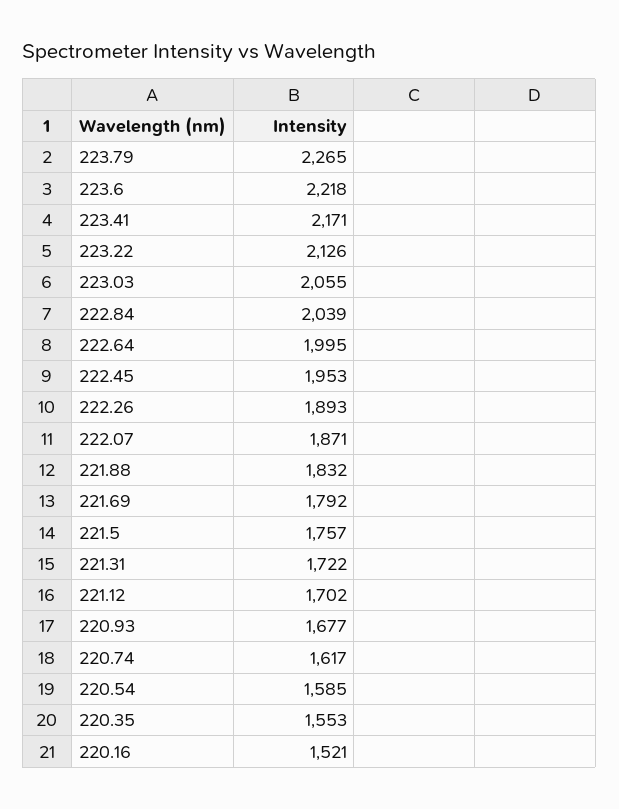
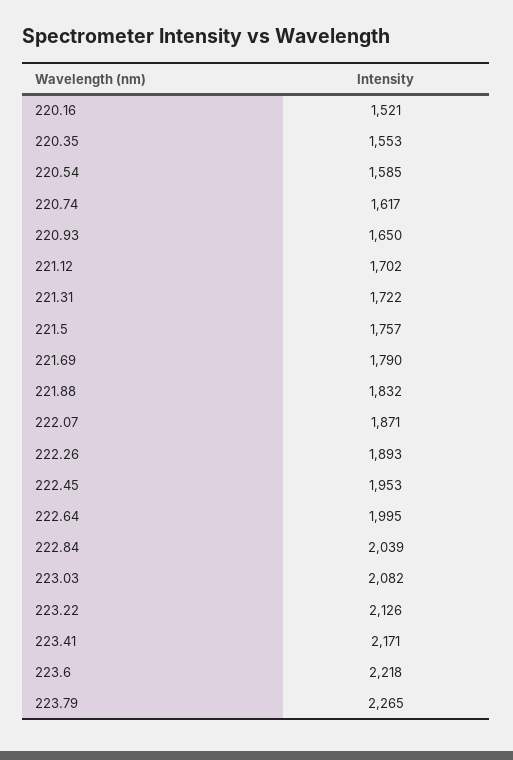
  {
    "223.79": 2265,
    "223.6": 2218,
    "223.41": 2171,
    "223.22": 2126,
-   "223.03": 2055,
+   "223.03": 2082,
    "222.84": 2039,
    "222.64": 1995,
    "222.45": 1953,
    "222.26": 1893,
    "222.07": 1871,
    "221.88": 1832,
-   "221.69": 1792,
+   "221.69": 1790,
    "221.5": 1757,
    "221.31": 1722,
    "221.12": 1702,
-   "220.93": 1677,
+   "220.93": 1650,
    "220.74": 1617,
    "220.54": 1585,
    "220.35": 1553,
    "220.16": 1521
  }

